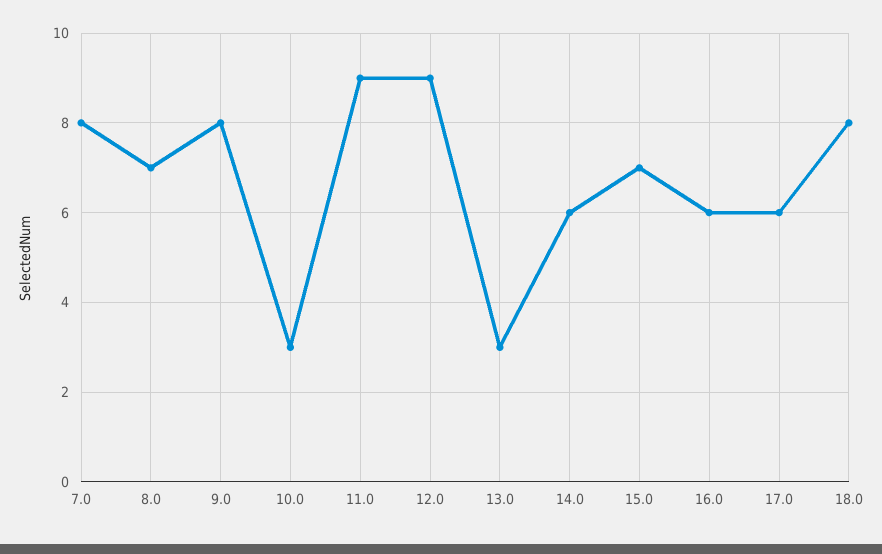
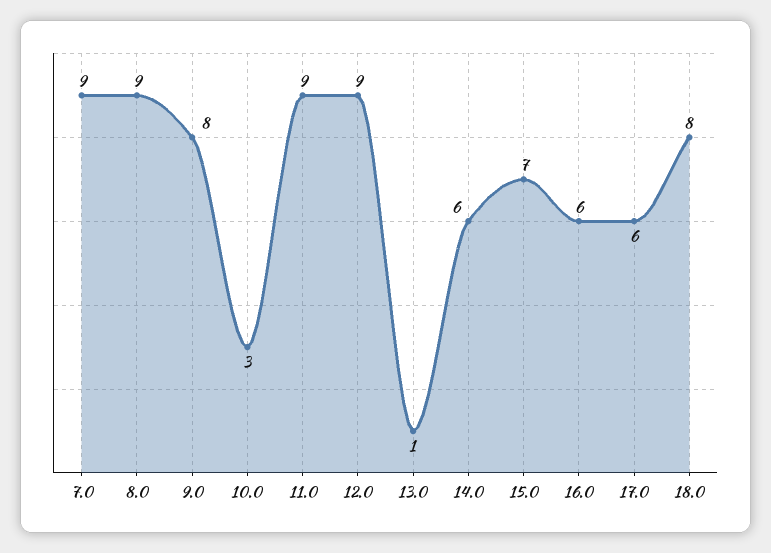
  {
-   "7.0": 8,
+   "7.0": 9,
-   "8.0": 7,
+   "8.0": 9,
    "9.0": 8,
    "10.0": 3,
    "11.0": 9,
    "12.0": 9,
-   "13.0": 3,
+   "13.0": 1,
    "14.0": 6,
    "15.0": 7,
    "16.0": 6,
    "17.0": 6,
    "18.0": 8
  }

